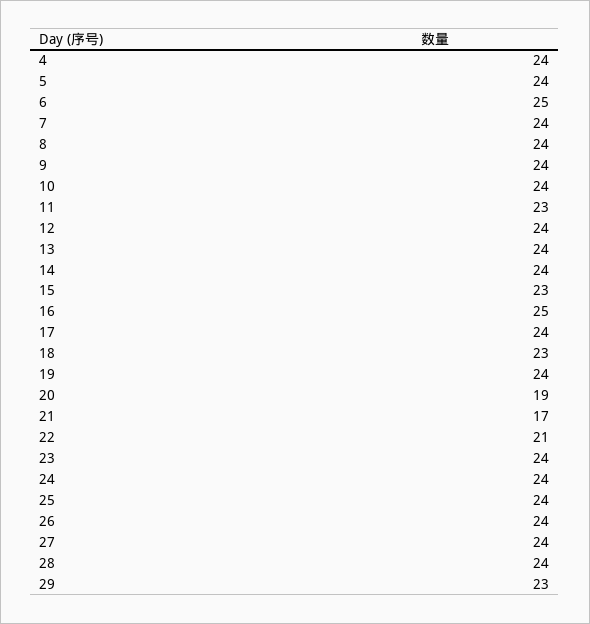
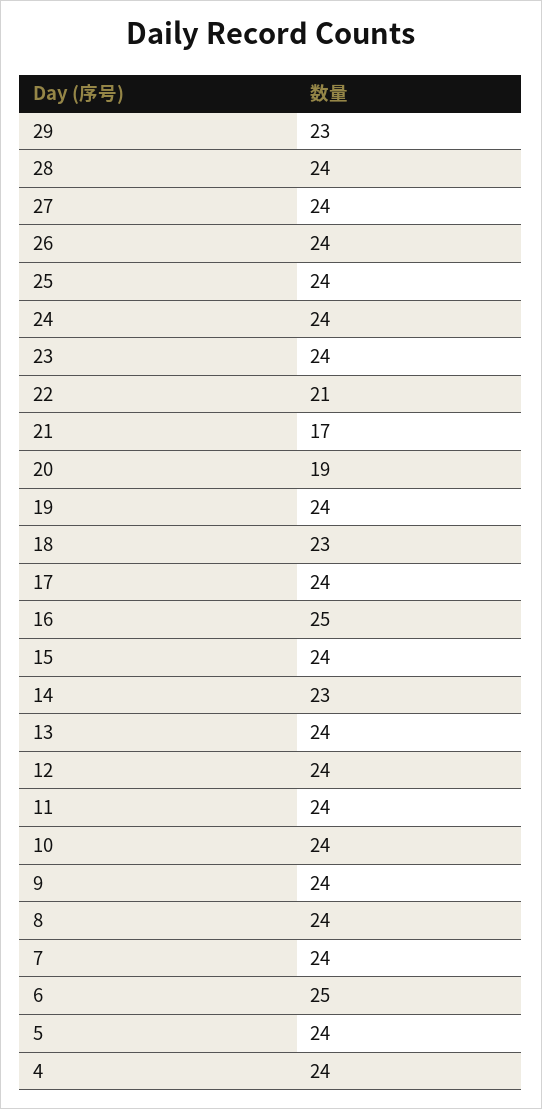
  {
    "4": 24,
    "5": 24,
    "6": 25,
    "7": 24,
    "8": 24,
    "9": 24,
    "10": 24,
-   "11": 23,
+   "11": 24,
    "12": 24,
    "13": 24,
-   "14": 24,
+   "14": 23,
-   "15": 23,
+   "15": 24,
    "16": 25,
    "17": 24,
    "18": 23,
    "19": 24,
    "20": 19,
    "21": 17,
    "22": 21,
    "23": 24,
    "24": 24,
    "25": 24,
    "26": 24,
    "27": 24,
    "28": 24,
    "29": 23
  }

